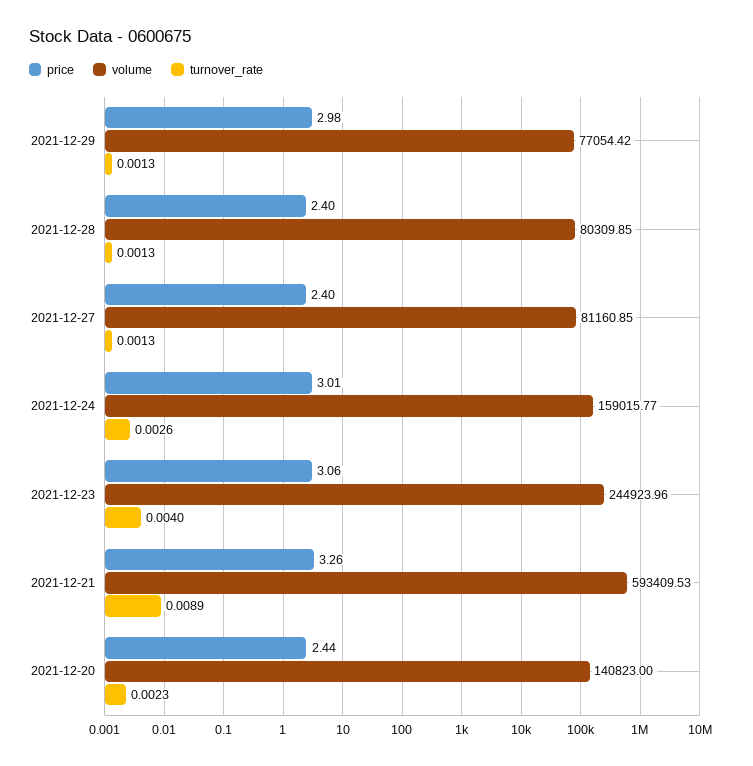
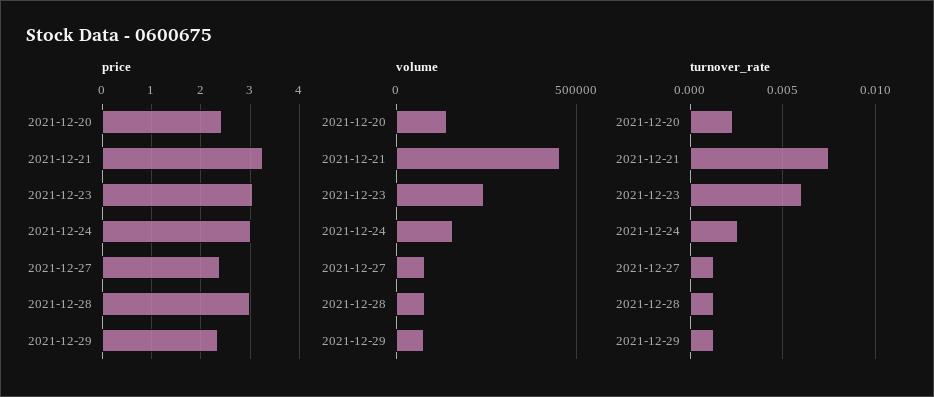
  {
    "price": {
-     "2021-12-29": 2.98,
+     "2021-12-29": 2.4,
-     "2021-12-28": 2.4,
+     "2021-12-28": 3,
      "2021-12-27": 2.4,
      "2021-12-24": 3.01,
      "2021-12-23": 3.06,
      "2021-12-21": 3.26,
      "2021-12-20": 2.44
    },
    "volume": {
      "2021-12-29": 77054.42,
      "2021-12-28": 80309.85,
      "2021-12-27": 81160.85,
      "2021-12-24": 159015.77,
      "2021-12-23": 244923.96,
-     "2021-12-21": 593409.53,
+     "2021-12-21": 450000,
      "2021-12-20": 140823
    },
    "turnover_rate": {
      "2021-12-29": 0.0013,
      "2021-12-28": 0.0013,
      "2021-12-27": 0.0013,
      "2021-12-24": 0.0026,
-     "2021-12-23": 0.004,
+     "2021-12-23": 0.006,
-     "2021-12-21": 0.0089,
+     "2021-12-21": 0.0075,
      "2021-12-20": 0.0023
    }
  }

